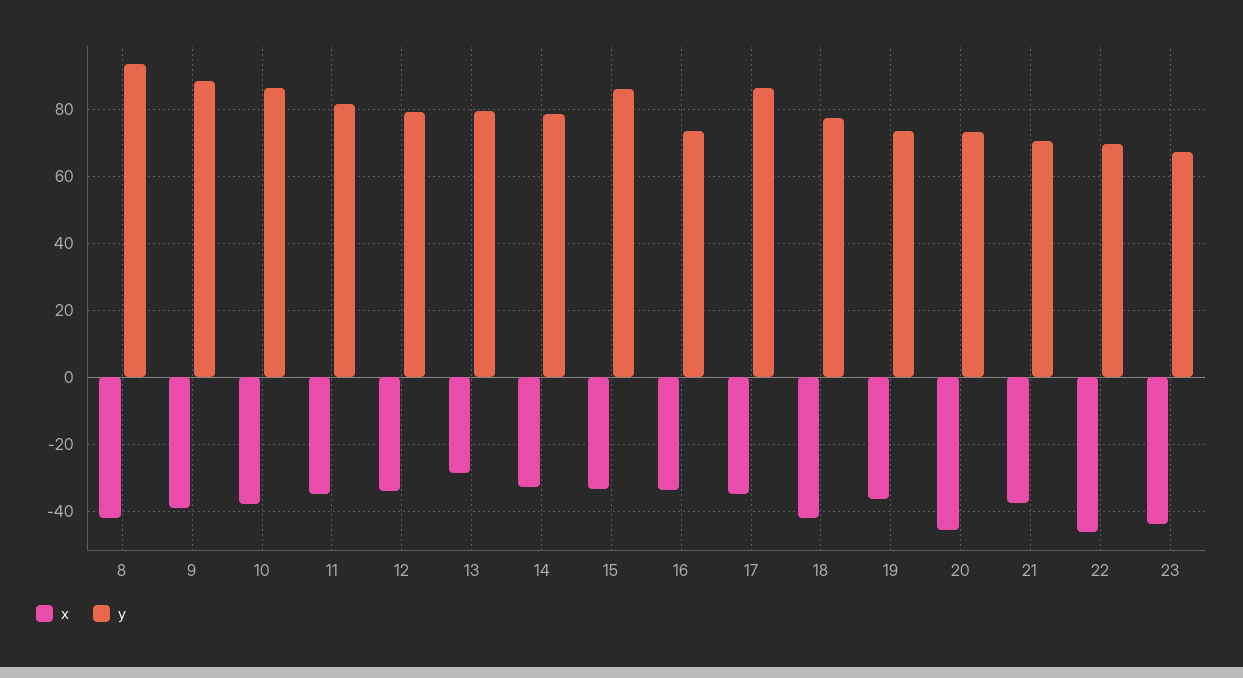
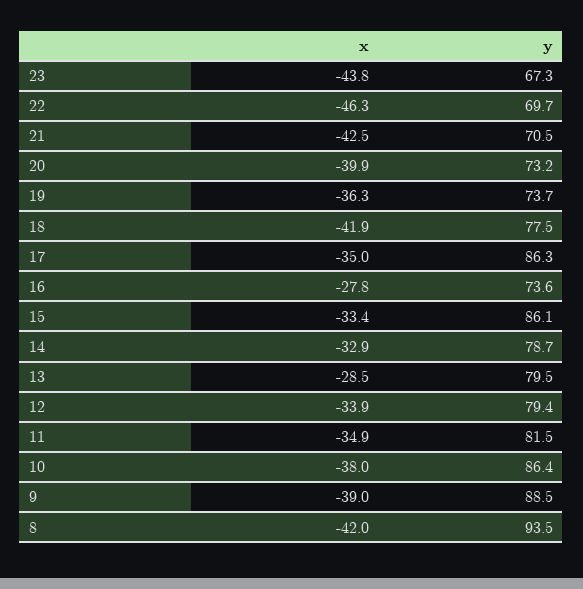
  {
    "x": {
      "8": -42,
      "9": -39,
      "10": -38,
      "11": -34.9,
      "12": -33.9,
      "13": -28.5,
      "14": -32.9,
      "15": -33.4,
-     "16": -34,
+     "16": -27.8,
      "17": -35,
      "18": -41.9,
      "19": -36.3,
-     "20": -46,
+     "20": -39.9,
-     "21": -38,
+     "21": -42.5,
      "22": -46.3,
      "23": -43.8
    },
    "y": {
      "8": 93.5,
      "9": 88.5,
      "10": 86.4,
      "11": 81.5,
      "12": 79.4,
      "13": 79.5,
      "14": 78.7,
      "15": 86.1,
      "16": 73.6,
      "17": 86.3,
      "18": 77.5,
      "19": 73.7,
      "20": 73.2,
      "21": 70.5,
      "22": 69.7,
      "23": 67.3
    }
  }

